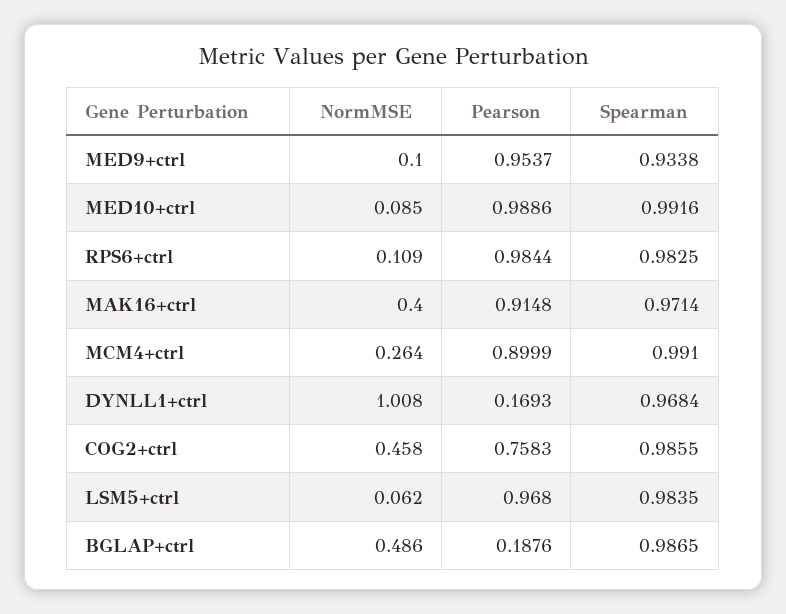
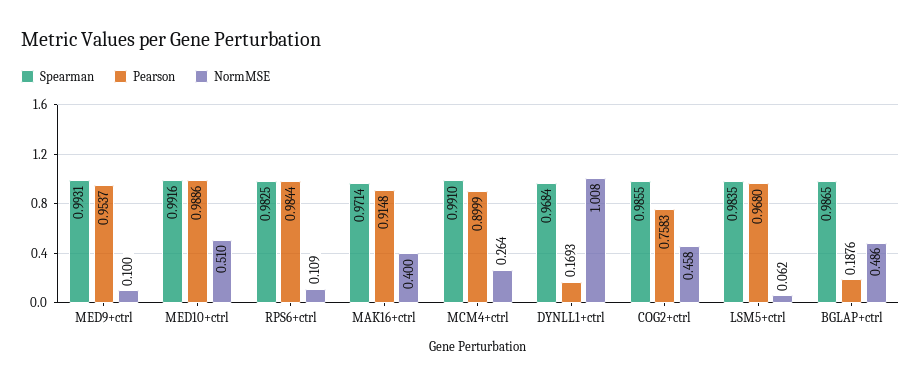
  {
    "NormMSE": {
      "MED9+ctrl": 0.1,
-     "MED10+ctrl": 0.085,
+     "MED10+ctrl": 0.51,
      "RPS6+ctrl": 0.109,
      "MAK16+ctrl": 0.4,
      "MCM4+ctrl": 0.264,
      "DYNLL1+ctrl": 1.008,
      "COG2+ctrl": 0.458,
      "LSM5+ctrl": 0.062,
      "BGLAP+ctrl": 0.486
    },
    "Pearson": {
      "MED9+ctrl": 0.9537,
      "MED10+ctrl": 0.9886,
      "RPS6+ctrl": 0.9844,
      "MAK16+ctrl": 0.9148,
      "MCM4+ctrl": 0.8999,
      "DYNLL1+ctrl": 0.1693,
      "COG2+ctrl": 0.7583,
      "LSM5+ctrl": 0.968,
      "BGLAP+ctrl": 0.1876
    },
    "Spearman": {
-     "MED9+ctrl": 0.9338,
+     "MED9+ctrl": 0.9931,
      "MED10+ctrl": 0.9916,
      "RPS6+ctrl": 0.9825,
      "MAK16+ctrl": 0.9714,
      "MCM4+ctrl": 0.991,
      "DYNLL1+ctrl": 0.9684,
      "COG2+ctrl": 0.9855,
      "LSM5+ctrl": 0.9835,
      "BGLAP+ctrl": 0.9865
    }
  }

